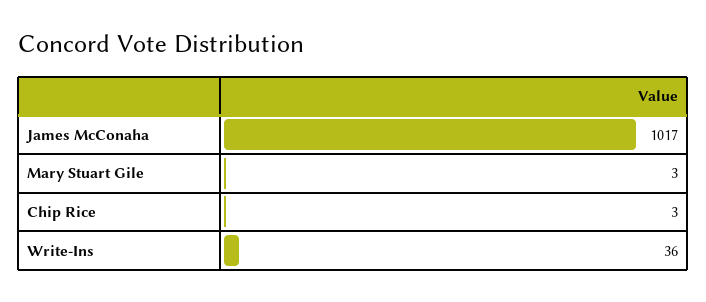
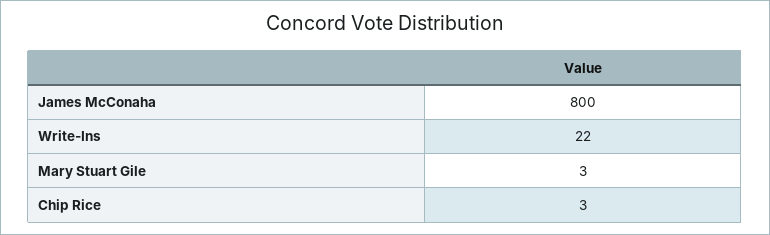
  {
-   "James McConaha": 1017,
+   "James McConaha": 800,
    "Mary Stuart Gile": 3,
    "Chip Rice": 3,
-   "Write-Ins": 36
+   "Write-Ins": 22
  }

